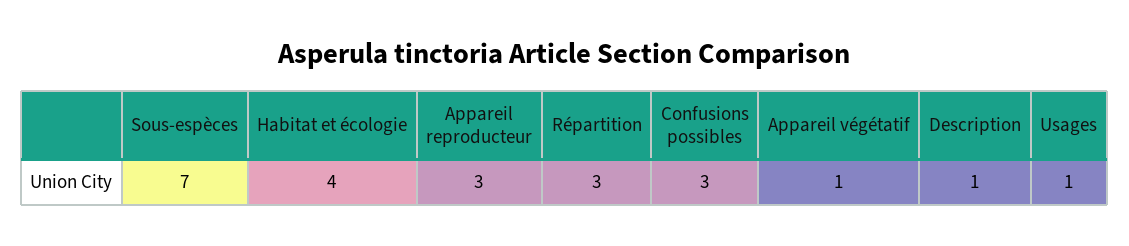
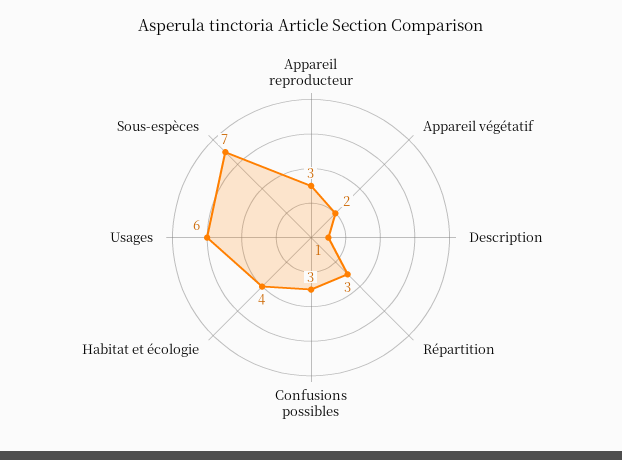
  {
    "Sous-espèces": 7,
    "Habitat et écologie": 4,
    "Appareil reproducteur": 3,
    "Répartition": 3,
    "Confusions possibles": 3,
-   "Appareil végétatif": 1,
+   "Appareil végétatif": 2,
    "Description": 1,
-   "Usages": 1
+   "Usages": 6
  }

